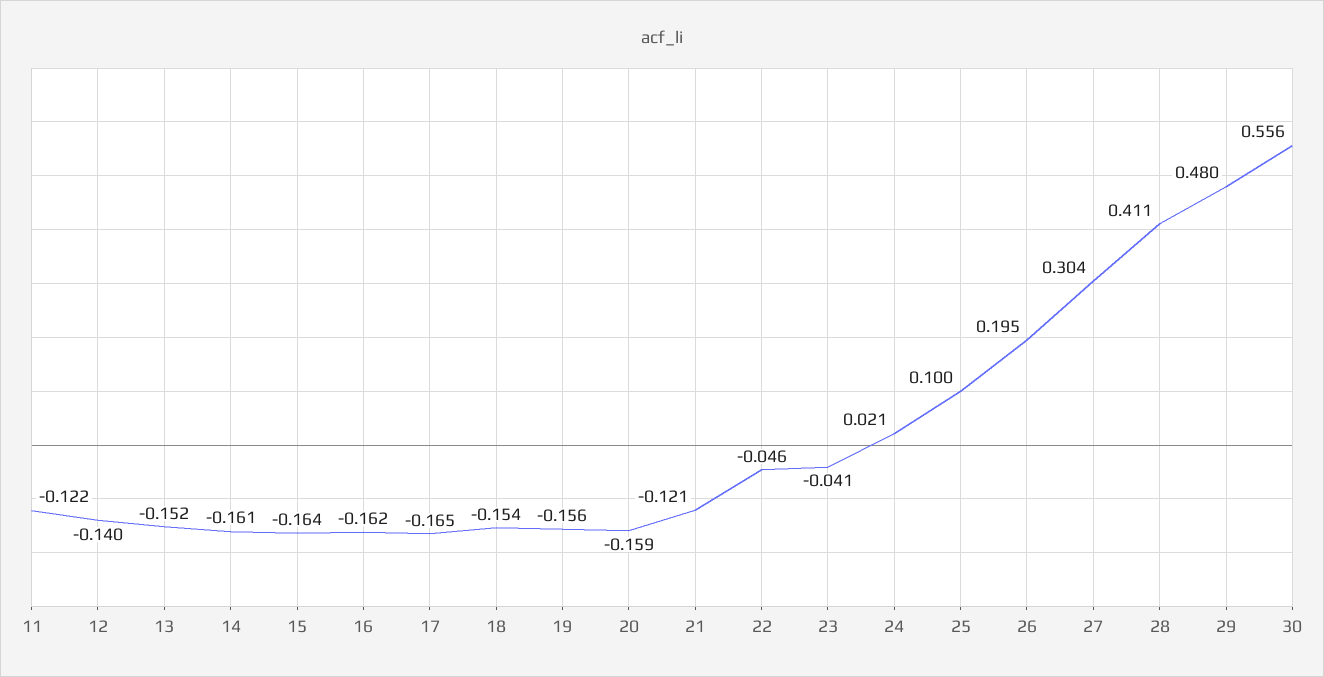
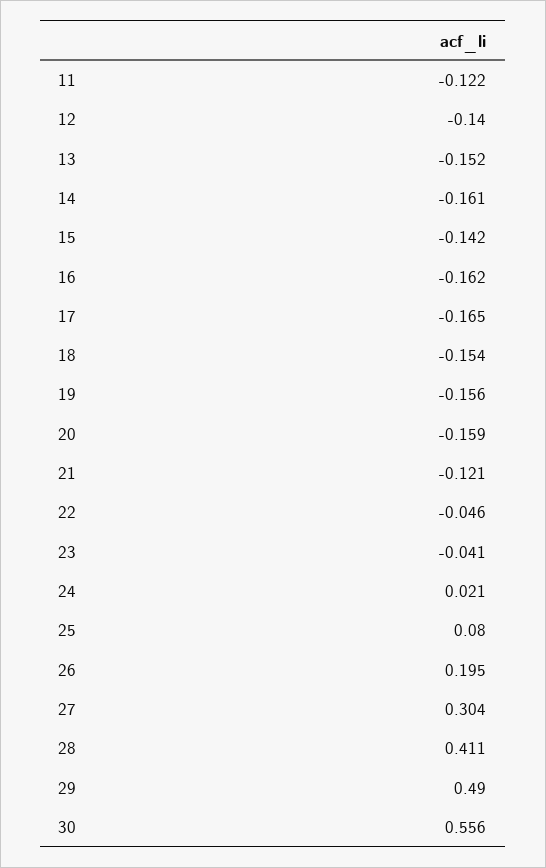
  {
    "11": -0.122,
    "12": -0.14,
    "13": -0.152,
    "14": -0.161,
-   "15": -0.164,
+   "15": -0.142,
    "16": -0.162,
    "17": -0.165,
    "18": -0.154,
    "19": -0.156,
    "20": -0.159,
    "21": -0.121,
    "22": -0.046,
    "23": -0.041,
    "24": 0.021,
-   "25": 0.1,
+   "25": 0.08,
    "26": 0.195,
    "27": 0.304,
    "28": 0.411,
-   "29": 0.48,
+   "29": 0.49,
    "30": 0.556
  }

